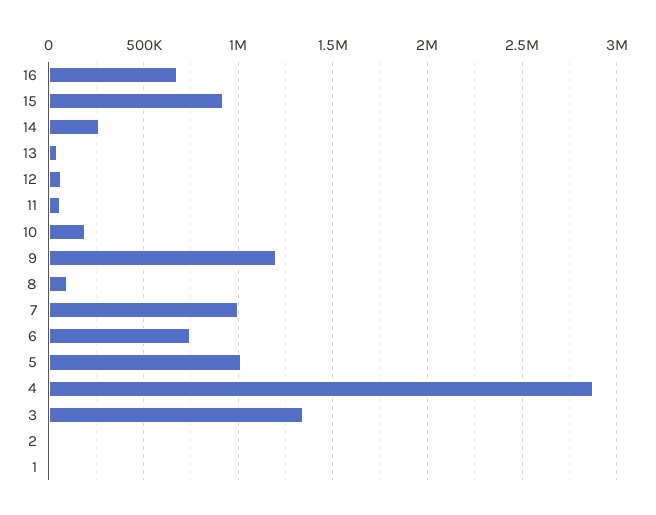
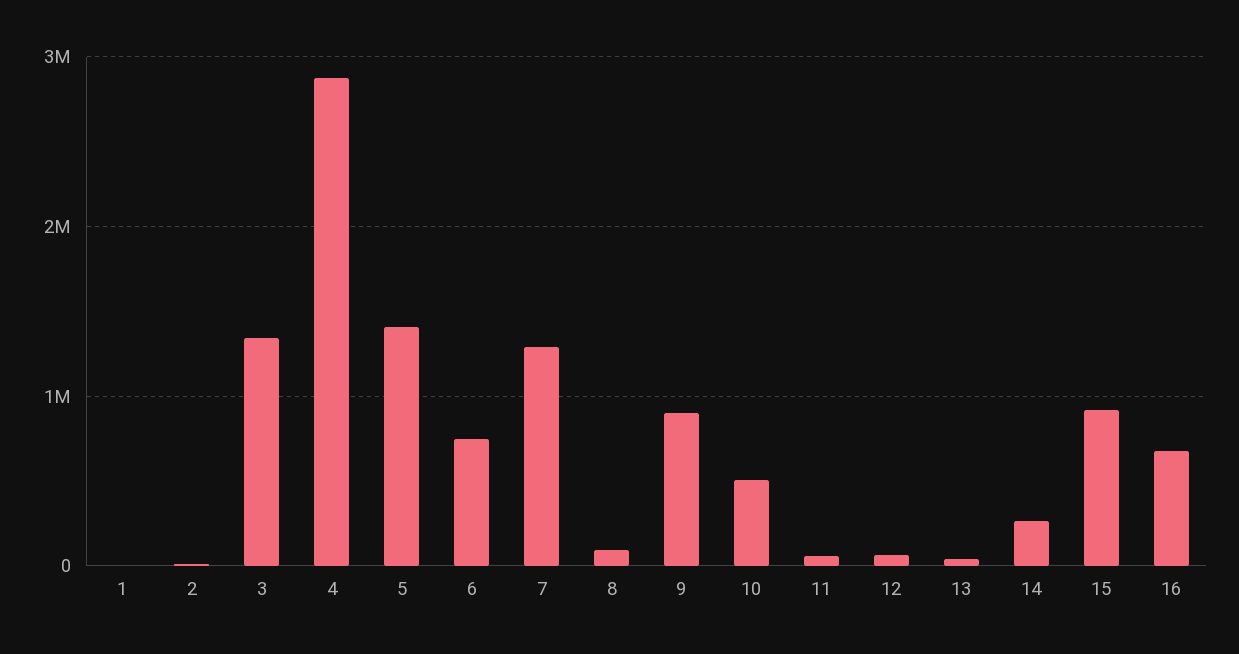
  {
    "16": 700000,
    "15": 900000,
    "14": 250000,
    "13": 50000,
    "12": 50000,
    "11": 50000,
-   "10": 200000,
+   "10": 500000,
-   "9": 1200000,
+   "9": 900000,
    "8": 100000,
-   "7": 1000000,
+   "7": 1300000,
    "6": 750000,
-   "5": 1000000,
+   "5": 1400000,
    "4": 2900000,
    "3": 1350000,
    "2": 0,
    "1": 0
  }

